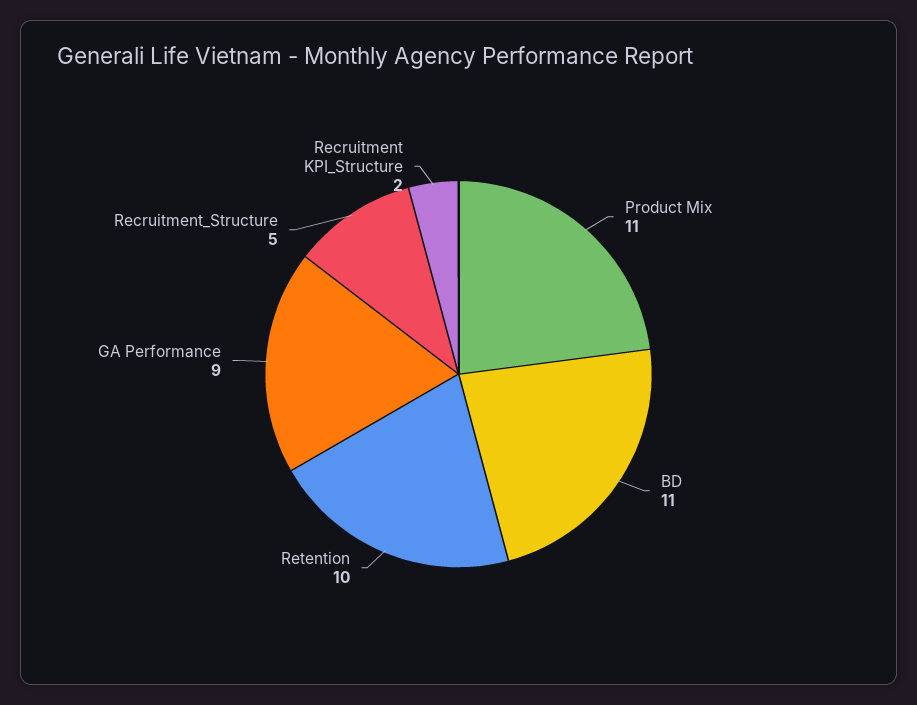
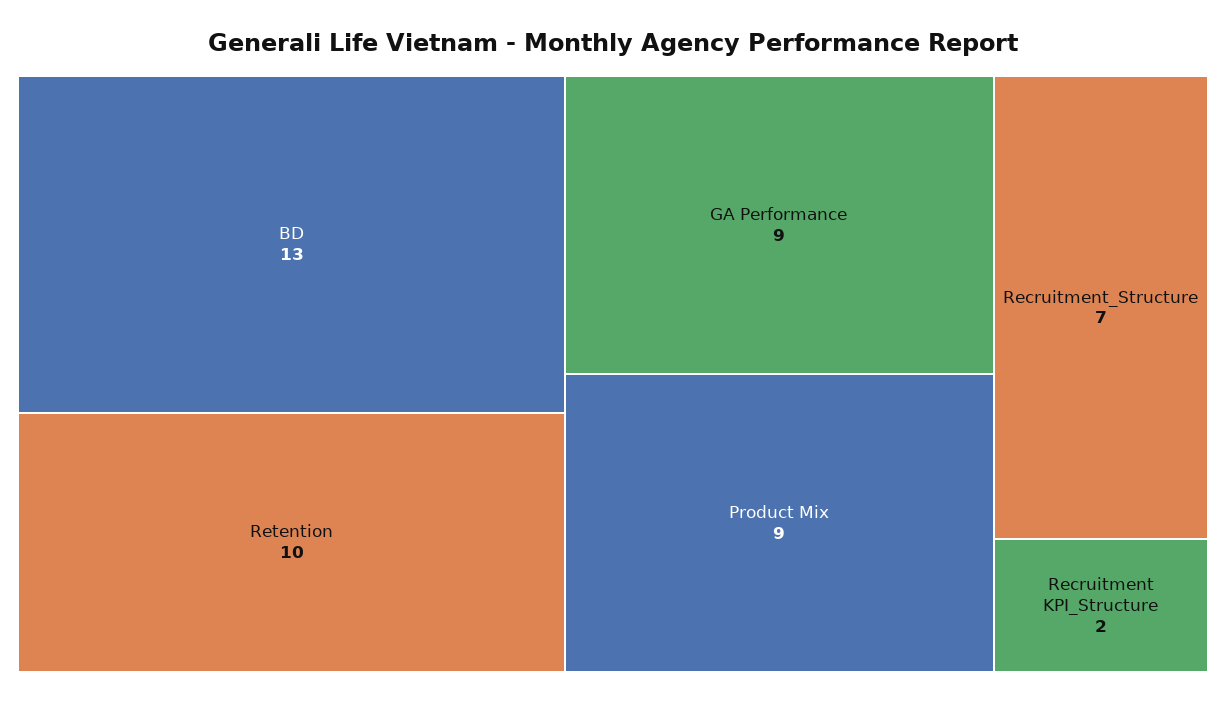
  {
-   "Product Mix": 11,
+   "Product Mix": 9,
-   "BD": 11,
+   "BD": 13,
    "Retention": 10,
    "GA Performance": 9,
-   "Recruitment_Structure": 5,
+   "Recruitment_Structure": 7,
    "Recruitment KPI_Structure": 2
  }

